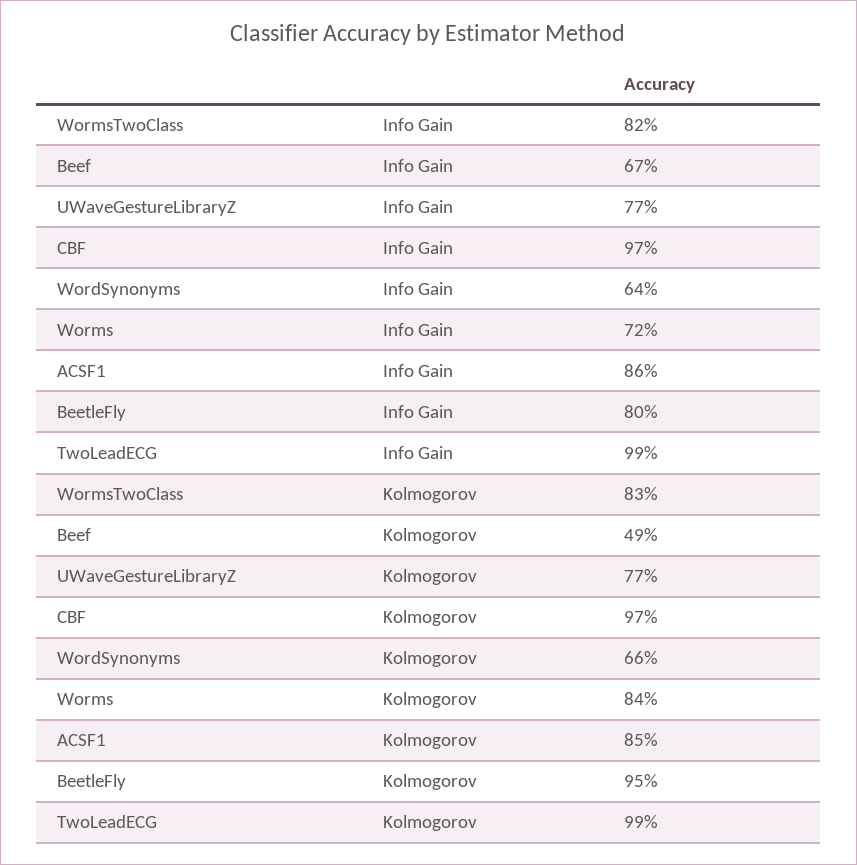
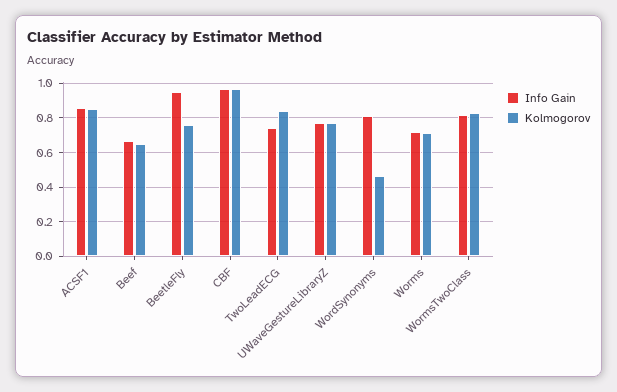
  {
    "Info Gain": {
      "WormsTwoClass": 0.82,
      "Beef": 0.67,
      "UWaveGestureLibraryZ": 0.77,
      "CBF": 0.97,
-     "WordSynonyms": 0.64,
+     "WordSynonyms": 0.8,
      "Worms": 0.72,
      "ACSF1": 0.86,
-     "BeetleFly": 0.8,
+     "BeetleFly": 0.95,
-     "TwoLeadECG": 0.99
+     "TwoLeadECG": 0.75
    },
    "Kolmogorov": {
      "WormsTwoClass": 0.83,
-     "Beef": 0.49,
+     "Beef": 0.65,
      "UWaveGestureLibraryZ": 0.77,
      "CBF": 0.97,
-     "WordSynonyms": 0.66,
+     "WordSynonyms": 0.45,
-     "Worms": 0.84,
+     "Worms": 0.7,
      "ACSF1": 0.85,
-     "BeetleFly": 0.95,
+     "BeetleFly": 0.75,
-     "TwoLeadECG": 0.99
+     "TwoLeadECG": 0.85
    }
  }

